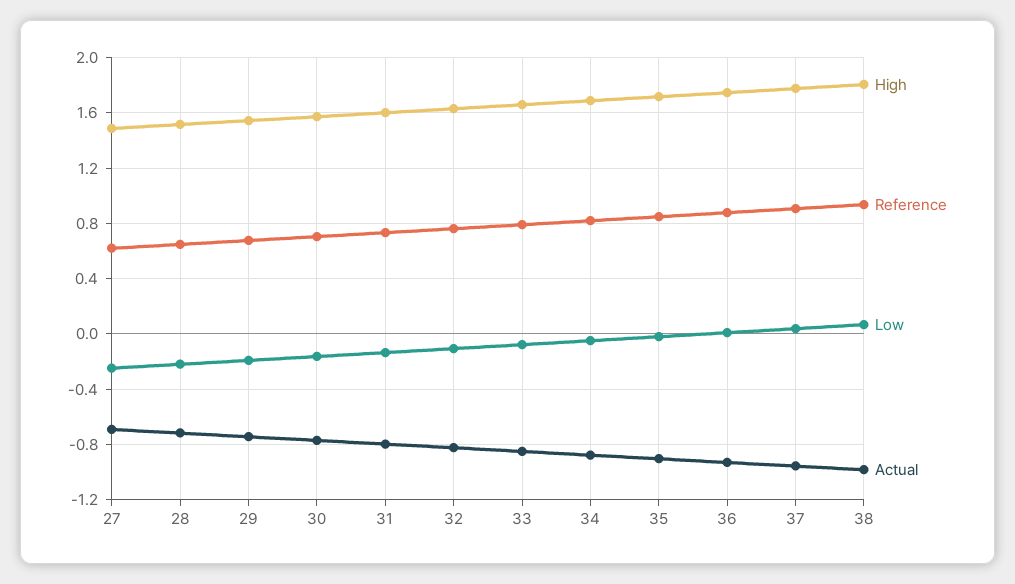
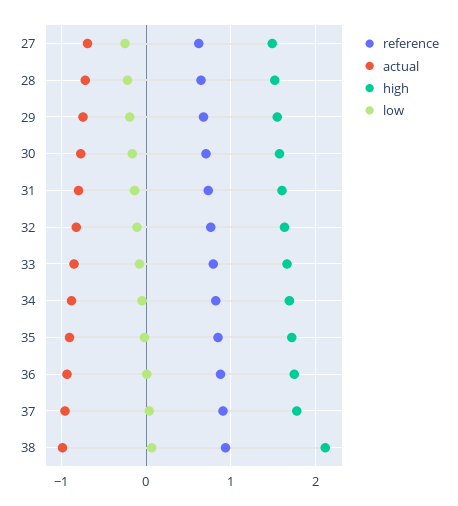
  {
    "High": {
      "27": 1.5,
      "28": 1.5,
      "29": 1.55,
      "30": 1.55,
      "31": 1.6,
      "32": 1.65,
      "33": 1.65,
      "34": 1.7,
      "35": 1.7,
      "36": 1.75,
      "37": 1.8,
-     "38": 1.8
+     "38": 2.1
    },
    "Reference": {
      "27": 0.6,
      "28": 0.65,
      "29": 0.7,
      "30": 0.7,
      "31": 0.75,
      "32": 0.75,
      "33": 0.8,
      "34": 0.8,
      "35": 0.85,
      "36": 0.9,
      "37": 0.9,
      "38": 0.95
    },
    "Low": {
      "27": -0.25,
      "28": -0.2,
      "29": -0.2,
      "30": -0.15,
      "31": -0.15,
      "32": -0.1,
      "33": -0.1,
      "34": -0.05,
      "35": 0,
      "36": 0,
      "37": 0.05,
      "38": 0.05
    },
    "Actual": {
      "27": -0.7,
      "28": -0.7,
      "29": -0.75,
      "30": -0.75,
      "31": -0.8,
      "32": -0.8,
      "33": -0.85,
      "34": -0.9,
      "35": -0.9,
      "36": -0.95,
      "37": -0.95,
      "38": -1
    }
  }

